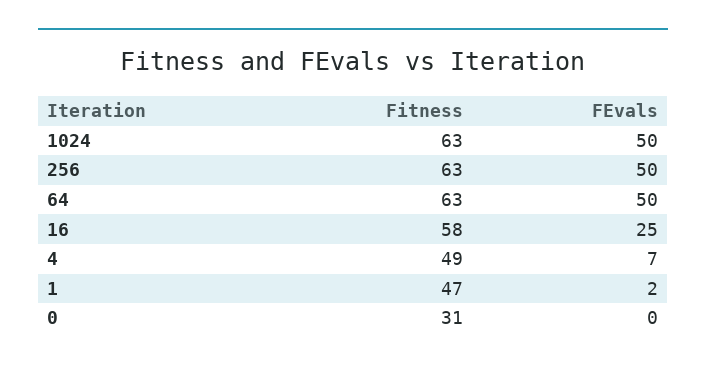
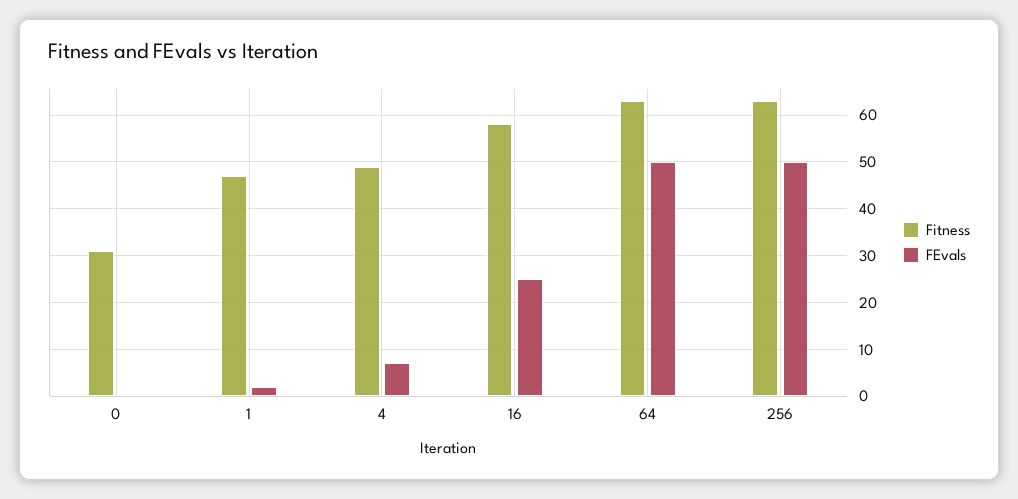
  {
    "Fitness": {
-     "1024": 63,
      "256": 63,
      "64": 63,
      "16": 58,
      "4": 49,
      "1": 47,
      "0": 31
    },
    "FEvals": {
-     "1024": 50,
      "256": 50,
      "64": 50,
      "16": 25,
      "4": 7,
      "1": 2,
      "0": 0
    }
  }

